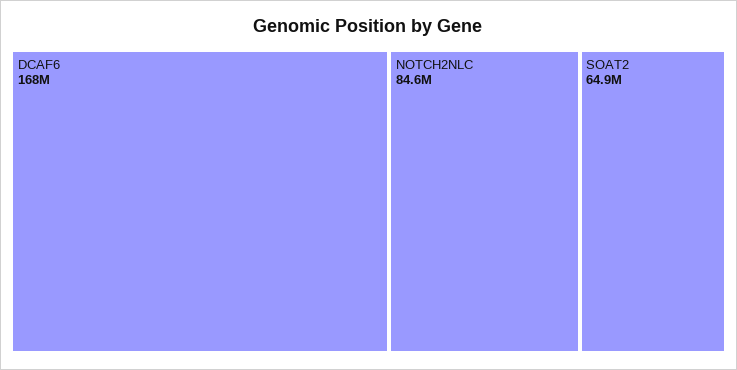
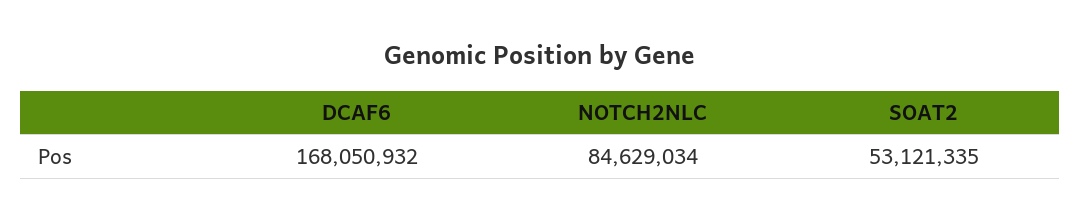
  {
    "DCAF6": 168050932,
    "NOTCH2NLC": 84629034,
-   "SOAT2": 64900000
+   "SOAT2": 53121335
  }

